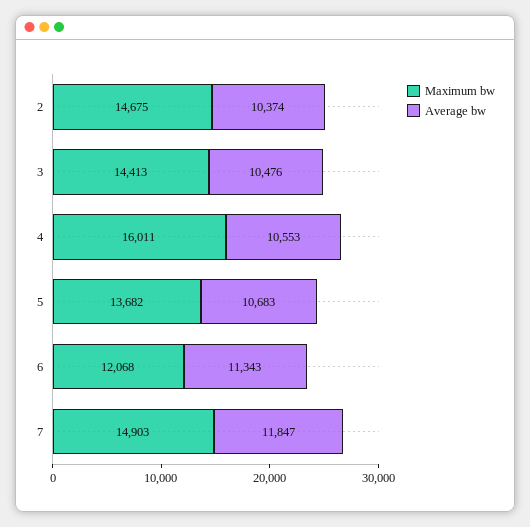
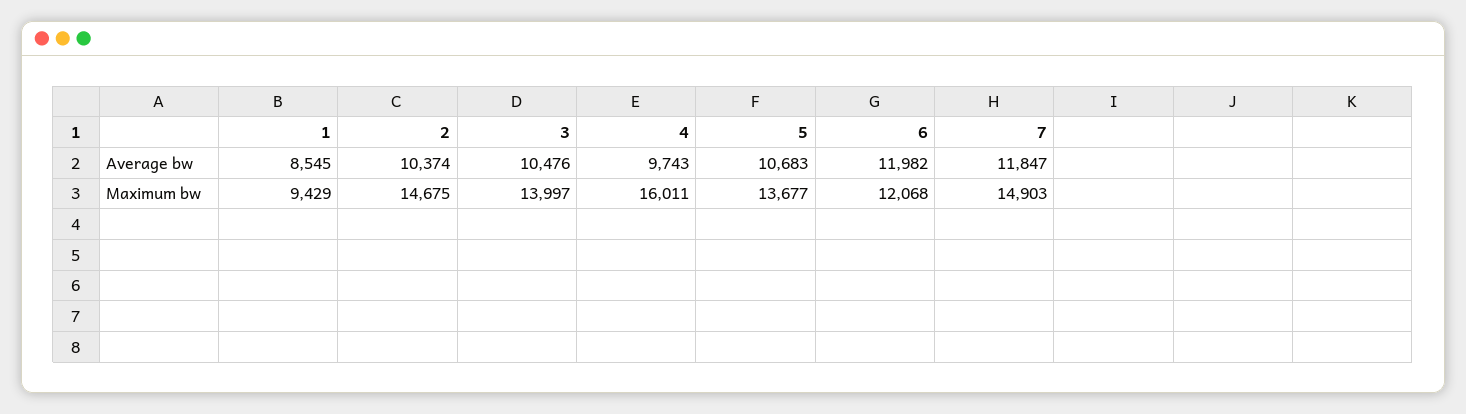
  {
    "Maximum bw": {
      "2": 14675,
-     "3": 14413,
+     "3": 13997,
      "4": 16011,
-     "5": 13682,
+     "5": 13677,
      "6": 12068,
-     "7": 14903
+     "7": 14903,
+     "1": 9429
    },
    "Average bw": {
      "2": 10374,
      "3": 10476,
-     "4": 10553,
+     "4": 9743,
      "5": 10683,
-     "6": 11343,
+     "6": 11982,
-     "7": 11847
+     "7": 11847,
+     "1": 8545
    }
  }

